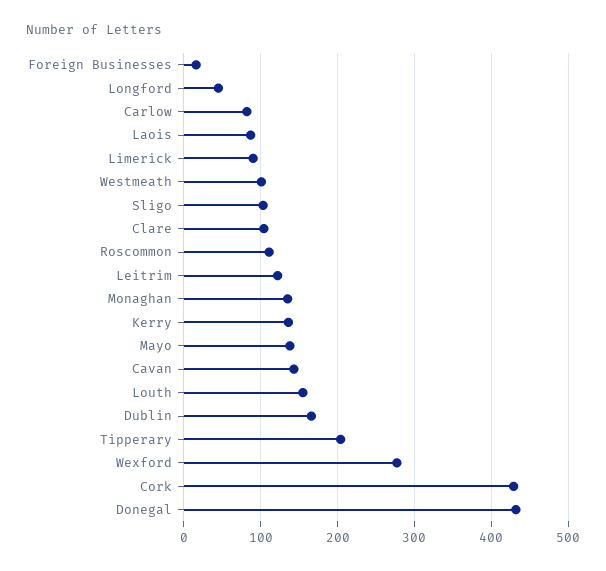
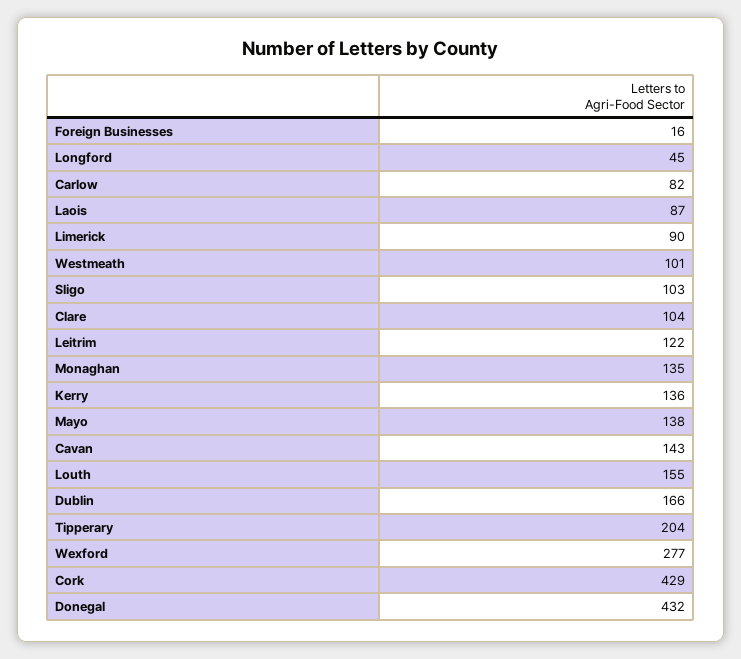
  {
    "Foreign Businesses": 16,
    "Longford": 45,
    "Carlow": 82,
    "Laois": 87,
    "Limerick": 90,
    "Westmeath": 101,
    "Sligo": 103,
    "Clare": 104,
-   "Roscommon": 110,
    "Leitrim": 122,
    "Monaghan": 135,
    "Kerry": 136,
    "Mayo": 138,
    "Cavan": 143,
    "Louth": 155,
    "Dublin": 166,
    "Tipperary": 204,
    "Wexford": 277,
    "Cork": 429,
    "Donegal": 432
  }

